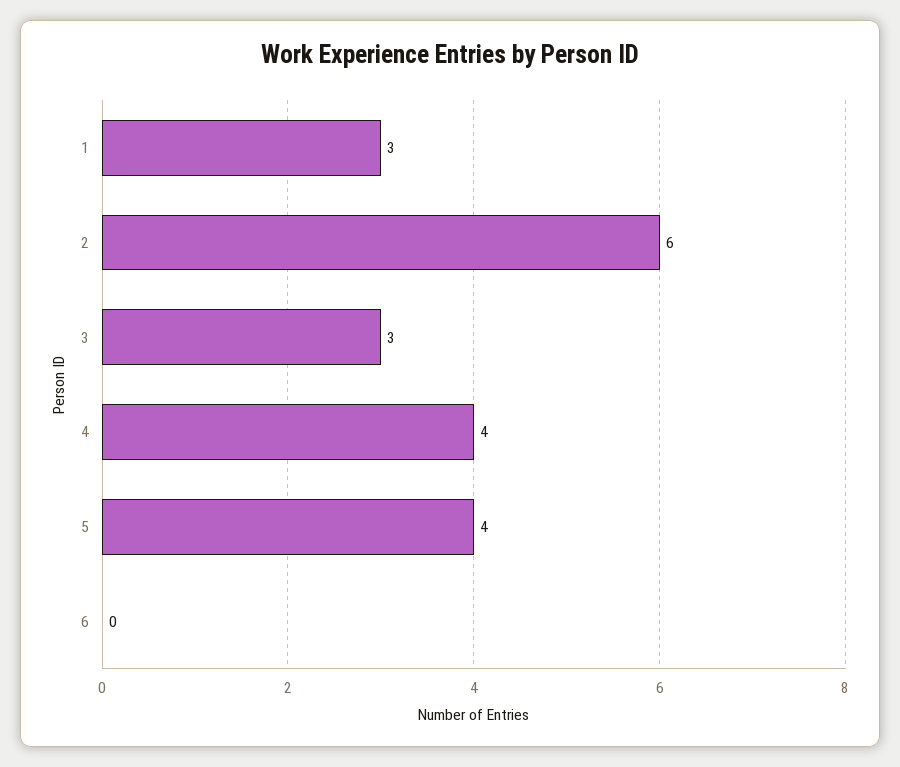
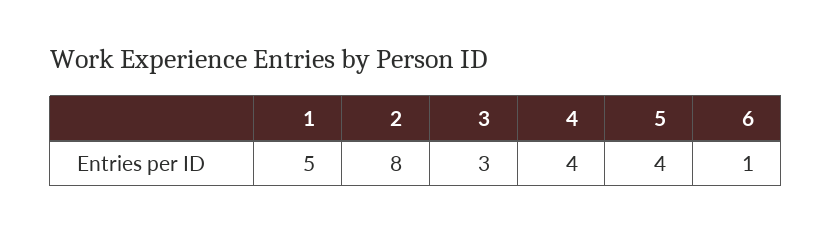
  {
-   "1": 3,
+   "1": 5,
-   "2": 6,
+   "2": 8,
    "3": 3,
    "4": 4,
    "5": 4,
-   "6": 0
+   "6": 1
  }

